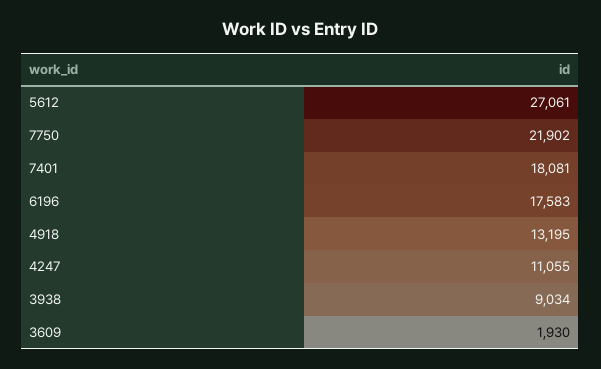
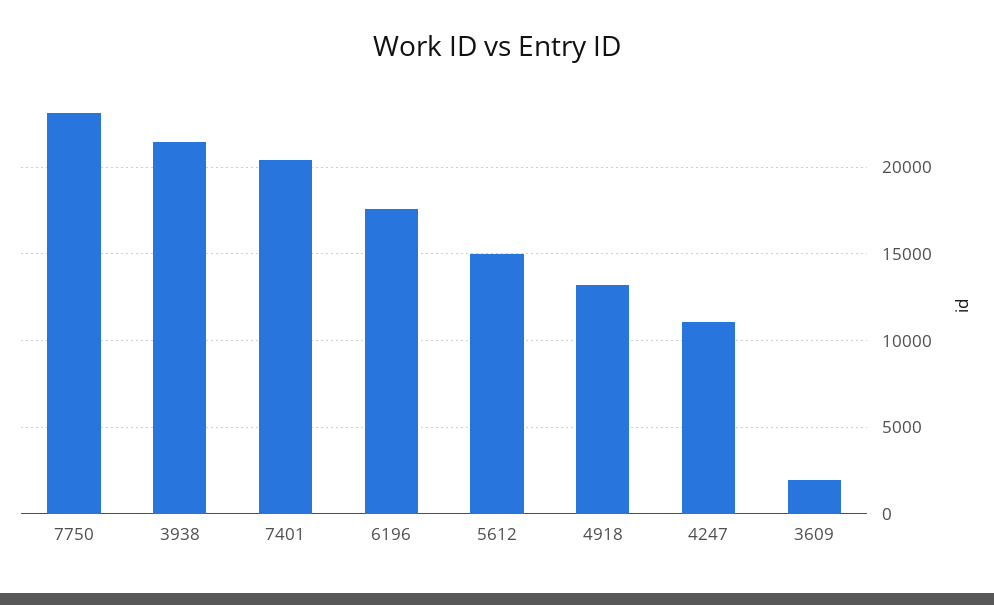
  {
-   "5612": 27061,
+   "5612": 15000,
-   "7750": 21902,
+   "7750": 23000,
-   "7401": 18081,
+   "7401": 20500,
    "6196": 17583,
    "4918": 13195,
    "4247": 11055,
-   "3938": 9034,
+   "3938": 21500,
    "3609": 1930
  }

